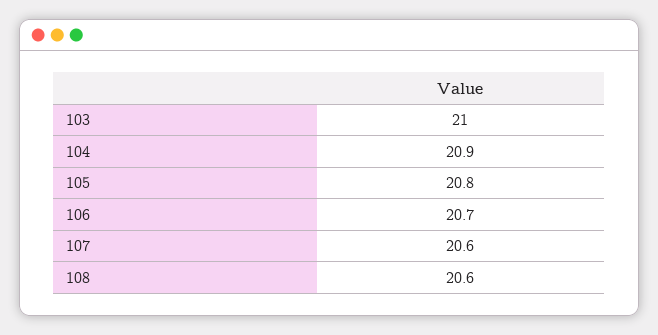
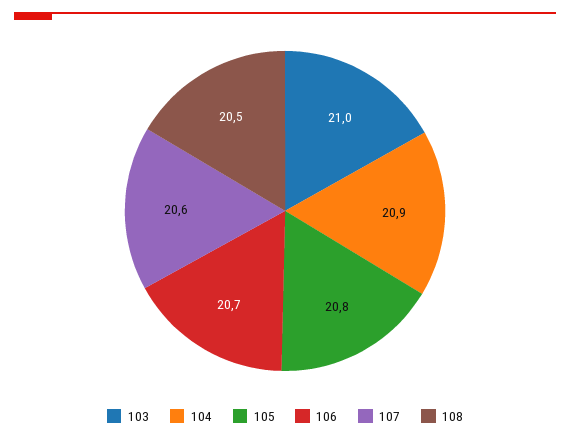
  {
    "103": 21,
    "104": 20.9,
    "105": 20.8,
    "106": 20.7,
    "107": 20.6,
-   "108": 20.6
+   "108": 20.5
  }

